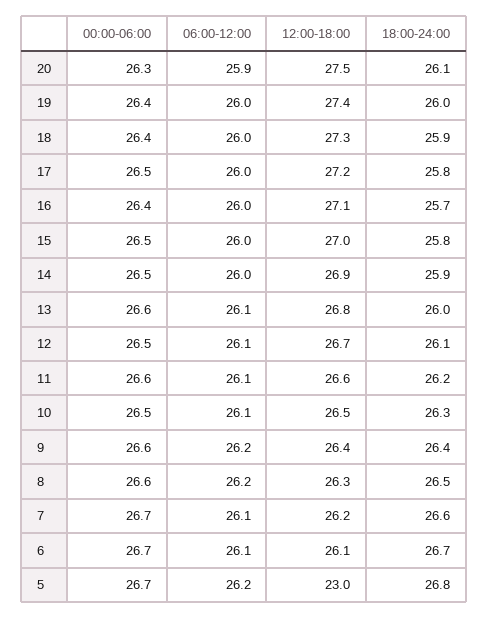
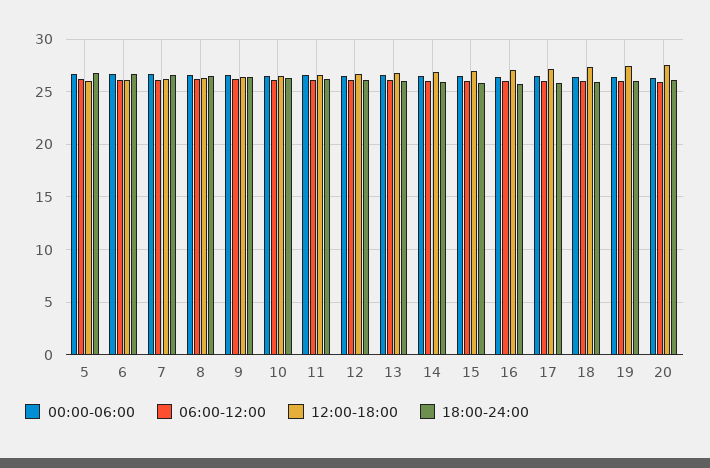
  {
    "00:00-06:00": {
      "20": 26.3,
      "19": 26.4,
      "18": 26.4,
      "17": 26.5,
      "16": 26.4,
      "15": 26.5,
      "14": 26.5,
      "13": 26.6,
      "12": 26.5,
      "11": 26.6,
      "10": 26.5,
      "9": 26.6,
      "8": 26.6,
      "7": 26.7,
      "6": 26.7,
      "5": 26.7
    },
    "06:00-12:00": {
      "20": 25.9,
      "19": 26,
      "18": 26,
      "17": 26,
      "16": 26,
      "15": 26,
      "14": 26,
      "13": 26.1,
      "12": 26.1,
      "11": 26.1,
      "10": 26.1,
      "9": 26.2,
      "8": 26.2,
      "7": 26.1,
      "6": 26.1,
      "5": 26.2
    },
    "12:00-18:00": {
      "20": 27.5,
      "19": 27.4,
      "18": 27.3,
      "17": 27.2,
      "16": 27.1,
      "15": 27,
      "14": 26.9,
      "13": 26.8,
      "12": 26.7,
      "11": 26.6,
      "10": 26.5,
      "9": 26.4,
      "8": 26.3,
      "7": 26.2,
      "6": 26.1,
-     "5": 23
+     "5": 26
    },
    "18:00-24:00": {
      "20": 26.1,
      "19": 26,
      "18": 25.9,
      "17": 25.8,
      "16": 25.7,
      "15": 25.8,
      "14": 25.9,
      "13": 26,
      "12": 26.1,
      "11": 26.2,
      "10": 26.3,
      "9": 26.4,
      "8": 26.5,
      "7": 26.6,
      "6": 26.7,
      "5": 26.8
    }
  }

